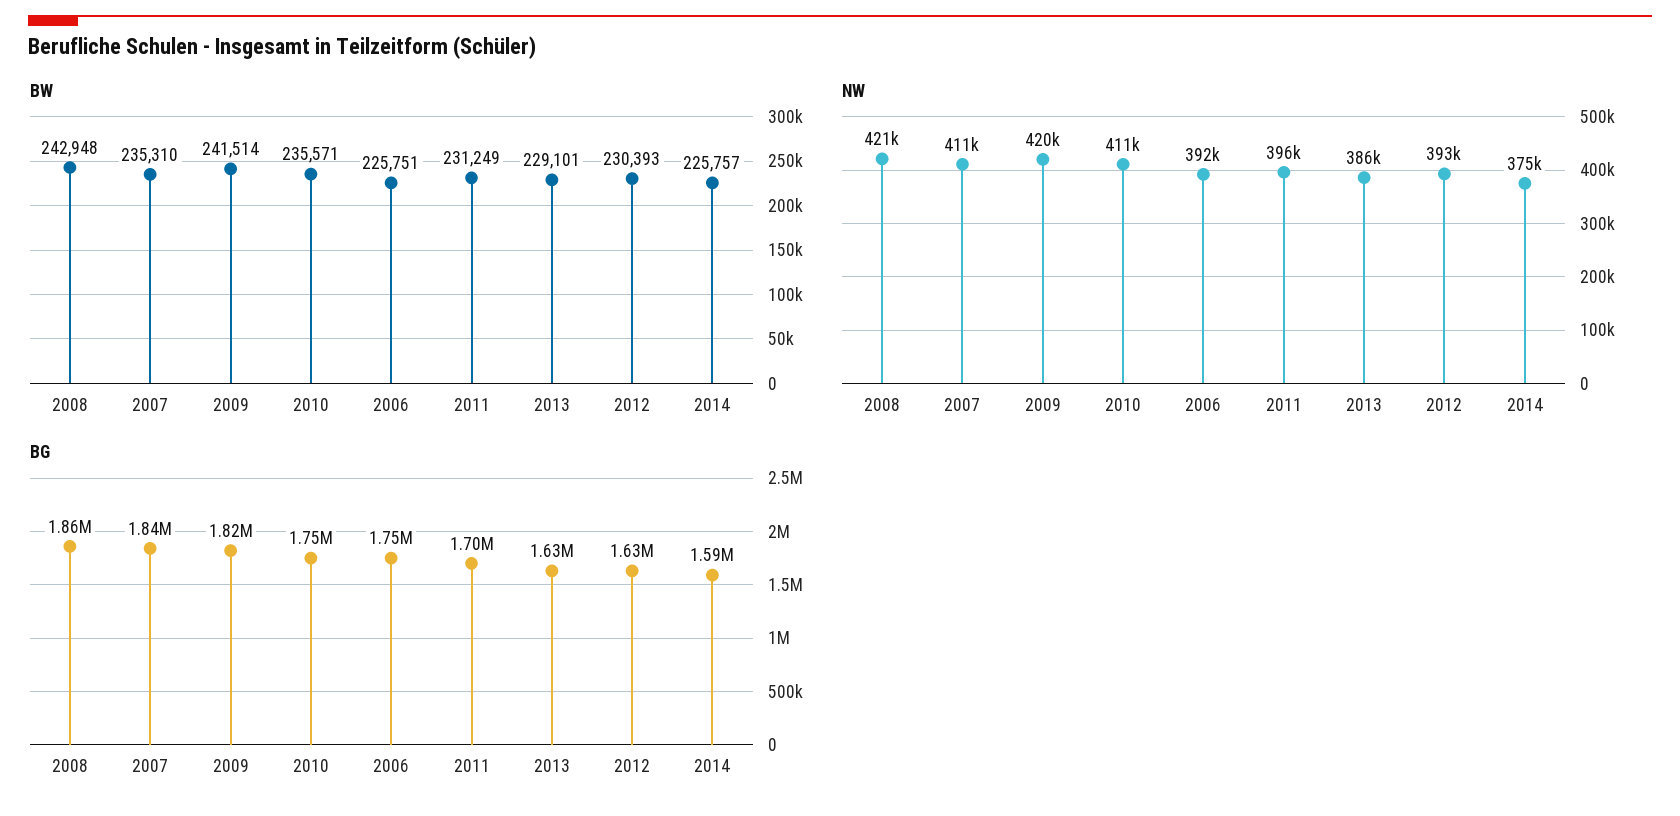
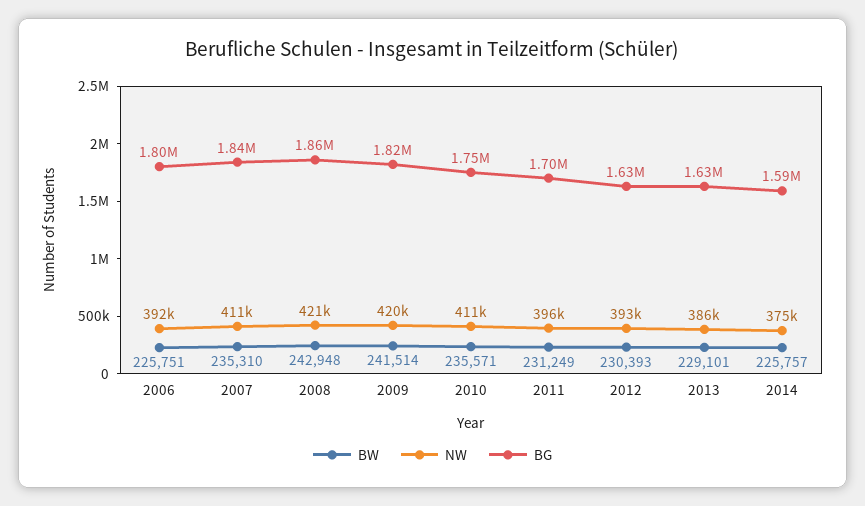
  {
    "BW": {
      "2008": 242948,
      "2007": 235310,
      "2009": 241514,
      "2010": 235571,
      "2006": 225751,
      "2011": 231249,
      "2013": 229101,
      "2012": 230393,
      "2014": 225757
    },
    "NW": {
      "2008": 421000,
      "2007": 411000,
      "2009": 420000,
      "2010": 411000,
      "2006": 392000,
      "2011": 396000,
      "2013": 386000,
      "2012": 393000,
      "2014": 375000
    },
    "BG": {
      "2008": 1860000,
      "2007": 1840000,
      "2009": 1820000,
      "2010": 1750000,
-     "2006": 1750000,
+     "2006": 1800000,
      "2011": 1700000,
      "2013": 1630000,
      "2012": 1630000,
      "2014": 1590000
    }
  }

